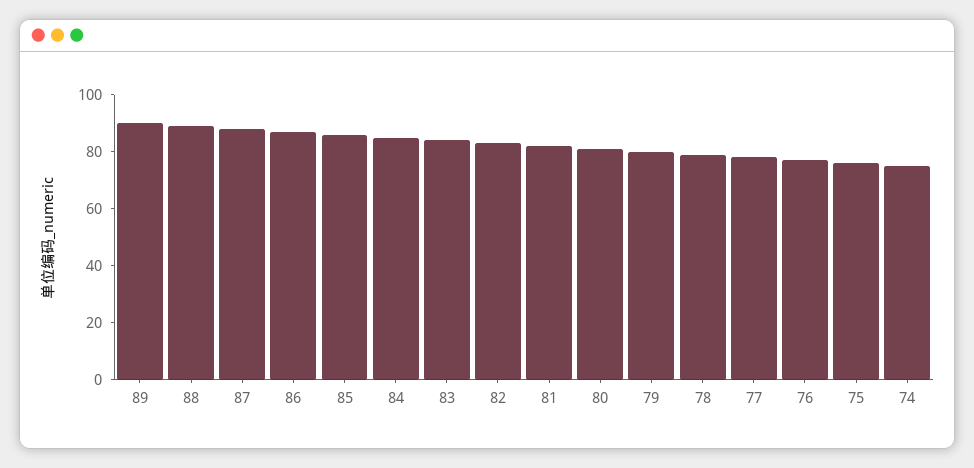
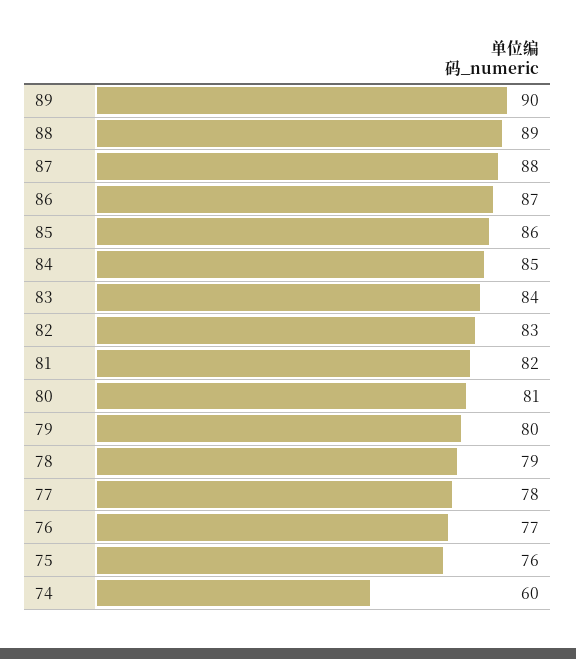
  {
    "89": 90,
    "88": 89,
    "87": 88,
    "86": 87,
    "85": 86,
    "84": 85,
    "83": 84,
    "82": 83,
    "81": 82,
    "80": 81,
    "79": 80,
    "78": 79,
    "77": 78,
    "76": 77,
    "75": 76,
-   "74": 75
+   "74": 60
  }

